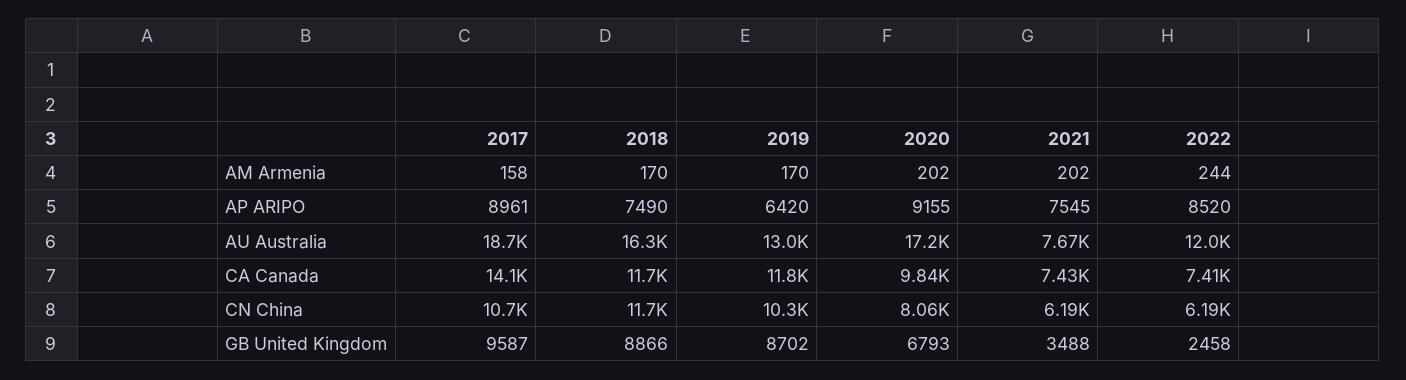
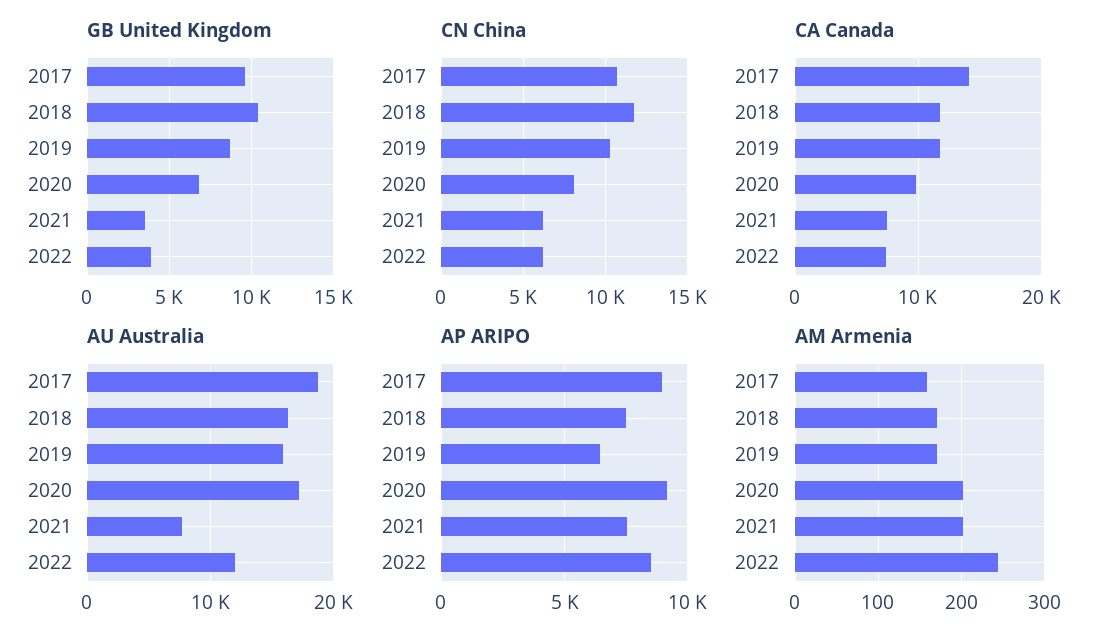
  {
    "AM Armenia": {
      "2017": 158,
      "2018": 170,
      "2019": 170,
      "2020": 202,
      "2021": 202,
      "2022": 244
    },
    "AP ARIPO": {
      "2017": 8961,
      "2018": 7490,
      "2019": 6420,
      "2020": 9155,
      "2021": 7545,
      "2022": 8520
    },
    "AU Australia": {
      "2017": 18700,
      "2018": 16300,
-     "2019": 13000,
+     "2019": 16000,
      "2020": 17200,
      "2021": 7670,
      "2022": 12000
    },
    "CA Canada": {
      "2017": 14100,
      "2018": 11700,
      "2019": 11800,
      "2020": 9840,
      "2021": 7430,
      "2022": 7410
    },
    "CN China": {
      "2017": 10700,
      "2018": 11700,
      "2019": 10300,
      "2020": 8060,
      "2021": 6190,
      "2022": 6190
    },
    "GB United Kingdom": {
      "2017": 9587,
-     "2018": 8866,
+     "2018": 10500,
      "2019": 8702,
      "2020": 6793,
      "2021": 3488,
-     "2022": 2458
+     "2022": 4000
    }
  }

